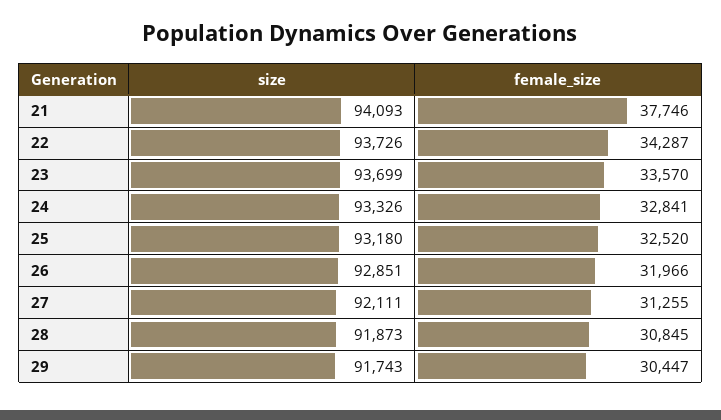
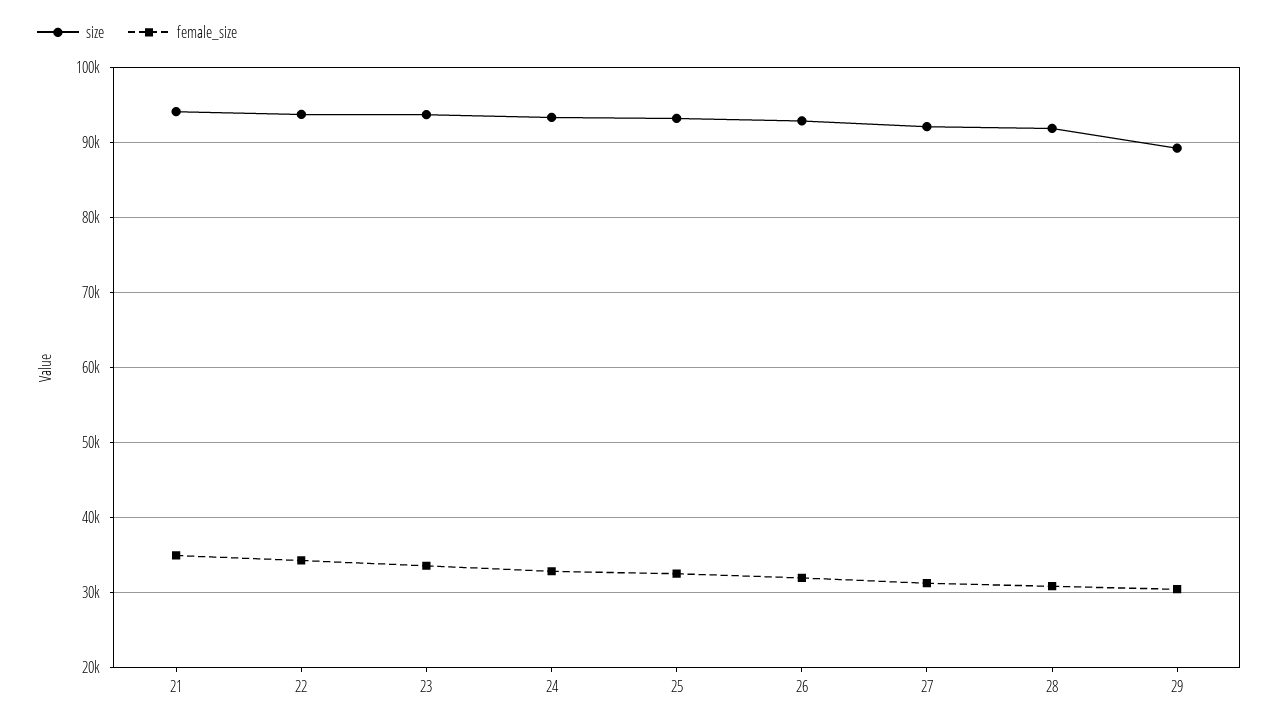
  {
    "size": {
      "21": 94093,
      "22": 93726,
      "23": 93699,
      "24": 93326,
      "25": 93180,
      "26": 92851,
      "27": 92111,
      "28": 91873,
-     "29": 91743
+     "29": 89000
    },
    "female_size": {
-     "21": 37746,
+     "21": 35000,
      "22": 34287,
      "23": 33570,
      "24": 32841,
      "25": 32520,
      "26": 31966,
      "27": 31255,
      "28": 30845,
      "29": 30447
    }
  }

